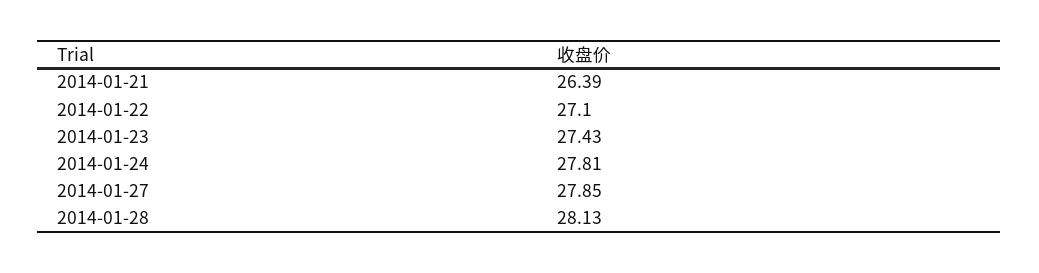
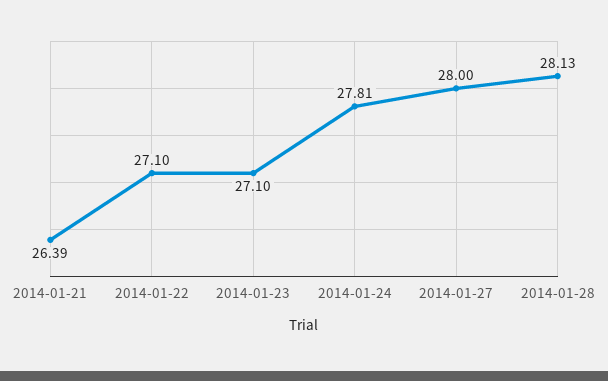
  {
    "2014-01-21": 26.39,
    "2014-01-22": 27.1,
-   "2014-01-23": 27.43,
+   "2014-01-23": 27.1,
    "2014-01-24": 27.81,
-   "2014-01-27": 27.85,
+   "2014-01-27": 28,
    "2014-01-28": 28.13
  }

